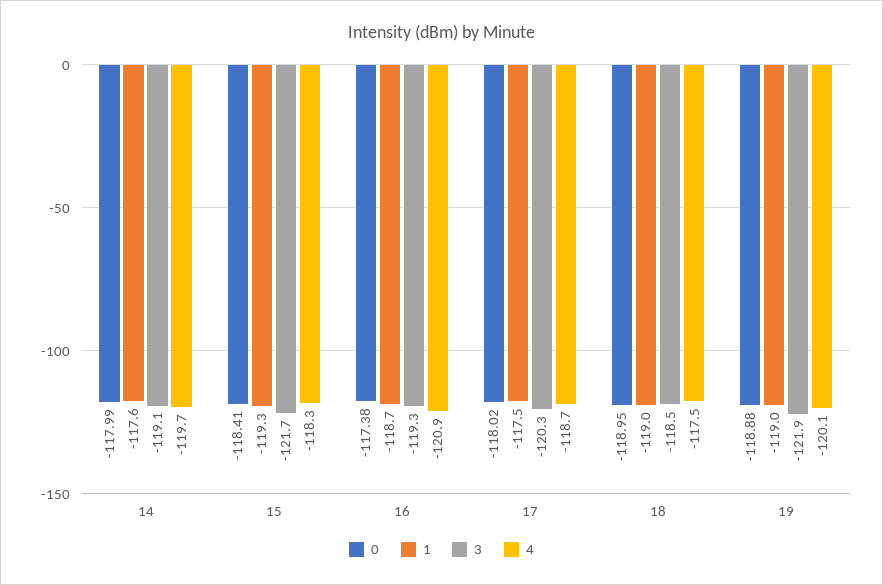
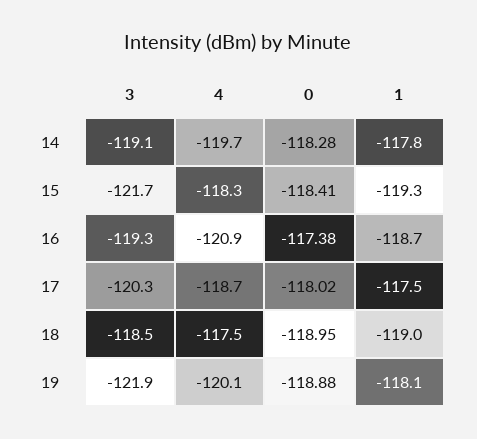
  {
    "0": {
-     "14": -117.99,
+     "14": -118.28,
      "15": -118.41,
      "16": -117.38,
      "17": -118.02,
      "18": -118.95,
      "19": -118.88
    },
    "1": {
-     "14": -117.6,
+     "14": -117.8,
      "15": -119.3,
      "16": -118.7,
      "17": -117.5,
      "18": -119,
-     "19": -119
+     "19": -118.1
    },
    "3": {
      "14": -119.1,
      "15": -121.7,
      "16": -119.3,
      "17": -120.3,
      "18": -118.5,
      "19": -121.9
    },
    "4": {
      "14": -119.7,
      "15": -118.3,
      "16": -120.9,
      "17": -118.7,
      "18": -117.5,
      "19": -120.1
    }
  }

